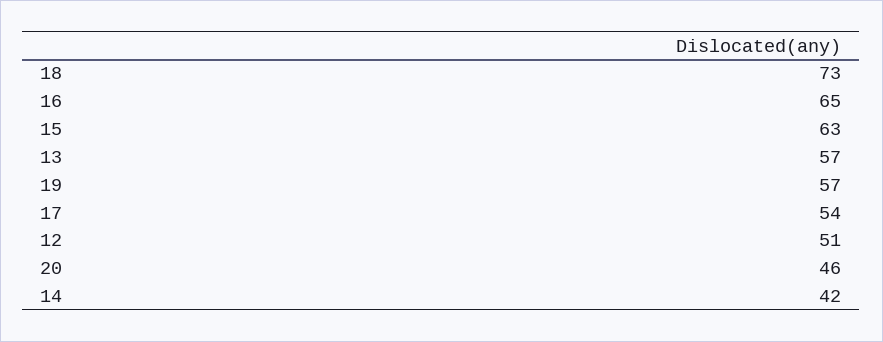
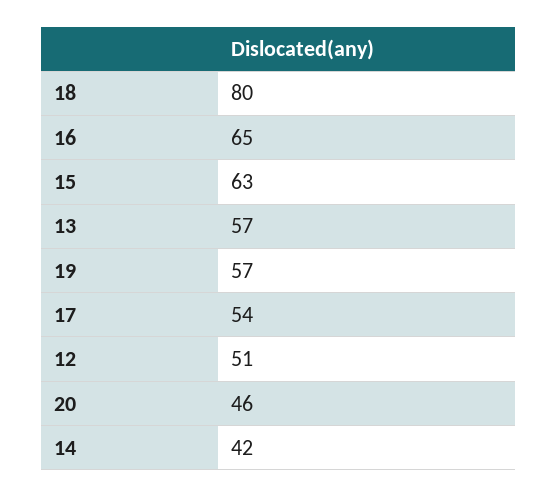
  {
-   "18": 73,
+   "18": 80,
    "16": 65,
    "15": 63,
    "13": 57,
    "19": 57,
    "17": 54,
    "12": 51,
    "20": 46,
    "14": 42
  }

